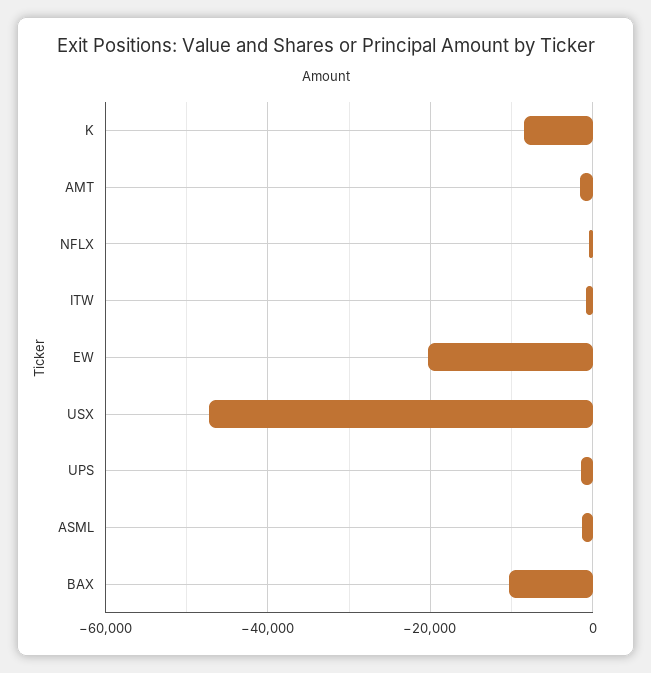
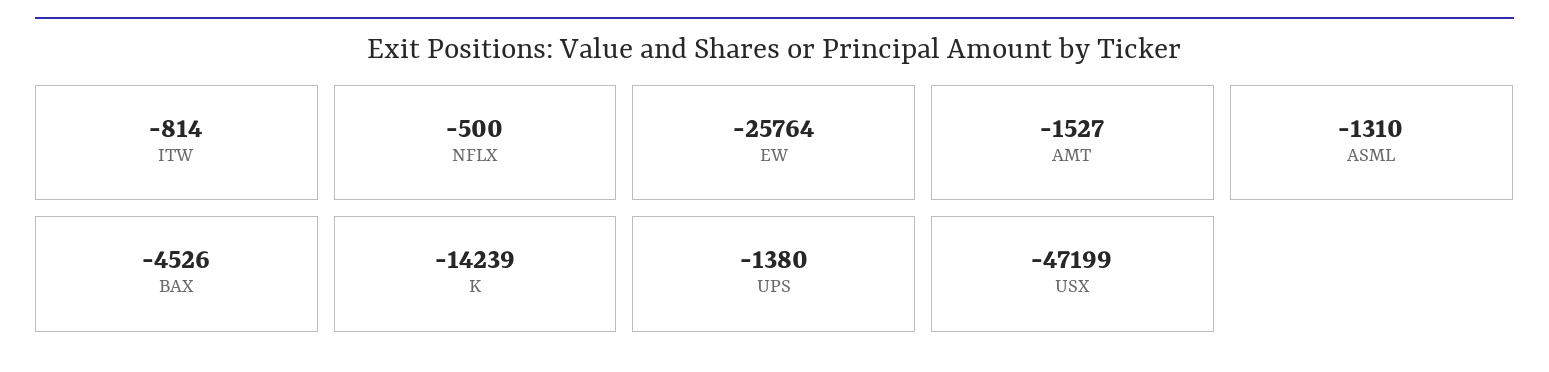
  {
-   "K": -8000,
+   "K": -14239,
    "AMT": -1527,
    "NFLX": -500,
    "ITW": -814,
-   "EW": -20000,
+   "EW": -25764,
    "USX": -47199,
    "UPS": -1380,
    "ASML": -1310,
-   "BAX": -10000
+   "BAX": -4526
  }

